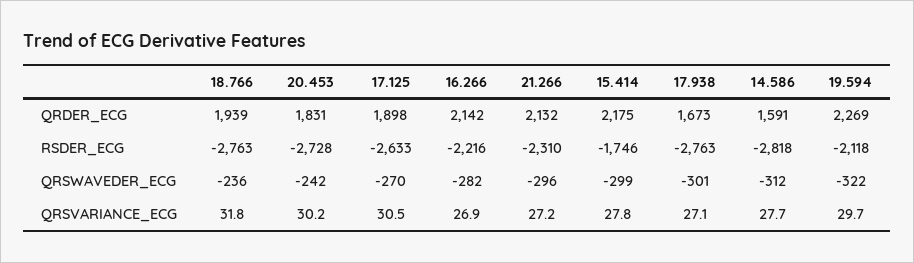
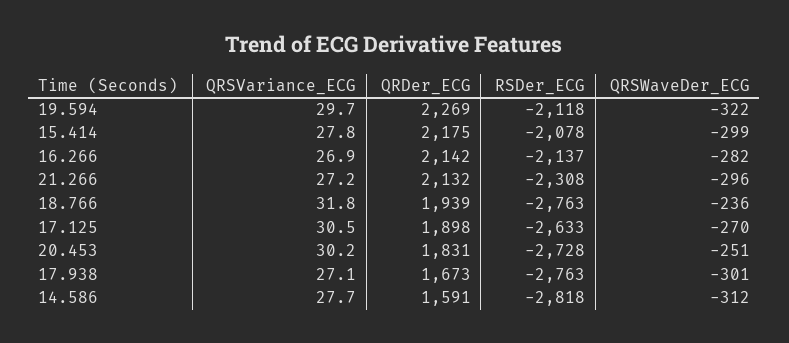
  {
    "18.766": {
      "QRDER_ECG": 1939,
      "RSDER_ECG": -2763,
      "QRSWAVEDER_ECG": -236,
      "QRSVARIANCE_ECG": 31.8
    },
    "20.453": {
      "QRDER_ECG": 1831,
      "RSDER_ECG": -2728,
-     "QRSWAVEDER_ECG": -242,
+     "QRSWAVEDER_ECG": -251,
      "QRSVARIANCE_ECG": 30.2
    },
    "17.125": {
      "QRDER_ECG": 1898,
      "RSDER_ECG": -2633,
      "QRSWAVEDER_ECG": -270,
      "QRSVARIANCE_ECG": 30.5
    },
    "16.266": {
      "QRDER_ECG": 2142,
-     "RSDER_ECG": -2216,
+     "RSDER_ECG": -2137,
      "QRSWAVEDER_ECG": -282,
      "QRSVARIANCE_ECG": 26.9
    },
    "21.266": {
      "QRDER_ECG": 2132,
-     "RSDER_ECG": -2310,
+     "RSDER_ECG": -2308,
      "QRSWAVEDER_ECG": -296,
      "QRSVARIANCE_ECG": 27.2
    },
    "15.414": {
      "QRDER_ECG": 2175,
-     "RSDER_ECG": -1746,
+     "RSDER_ECG": -2078,
      "QRSWAVEDER_ECG": -299,
      "QRSVARIANCE_ECG": 27.8
    },
    "17.938": {
      "QRDER_ECG": 1673,
      "RSDER_ECG": -2763,
      "QRSWAVEDER_ECG": -301,
      "QRSVARIANCE_ECG": 27.1
    },
    "14.586": {
      "QRDER_ECG": 1591,
      "RSDER_ECG": -2818,
      "QRSWAVEDER_ECG": -312,
      "QRSVARIANCE_ECG": 27.7
    },
    "19.594": {
      "QRDER_ECG": 2269,
      "RSDER_ECG": -2118,
      "QRSWAVEDER_ECG": -322,
      "QRSVARIANCE_ECG": 29.7
    }
  }

